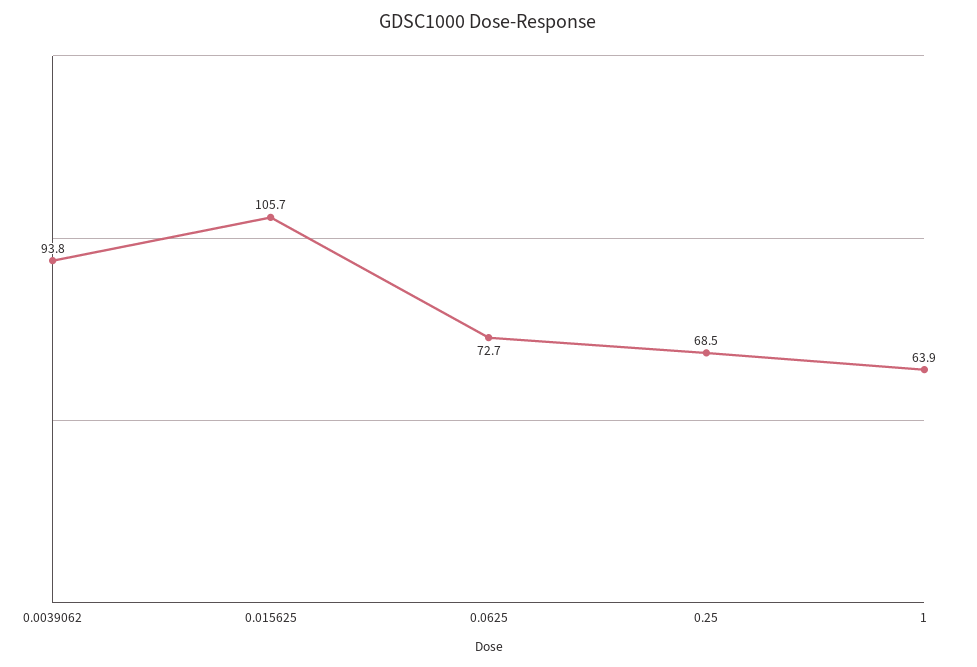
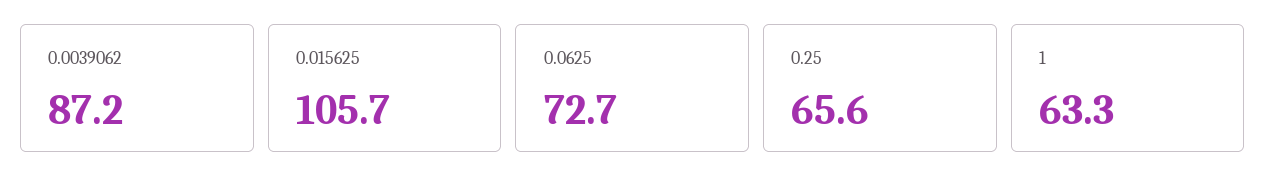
  {
-   "0.0039062": 93.8,
+   "0.0039062": 87.2,
    "0.015625": 105.7,
    "0.0625": 72.7,
-   "0.25": 68.5,
+   "0.25": 65.6,
-   "1": 63.9
+   "1": 63.3
  }

